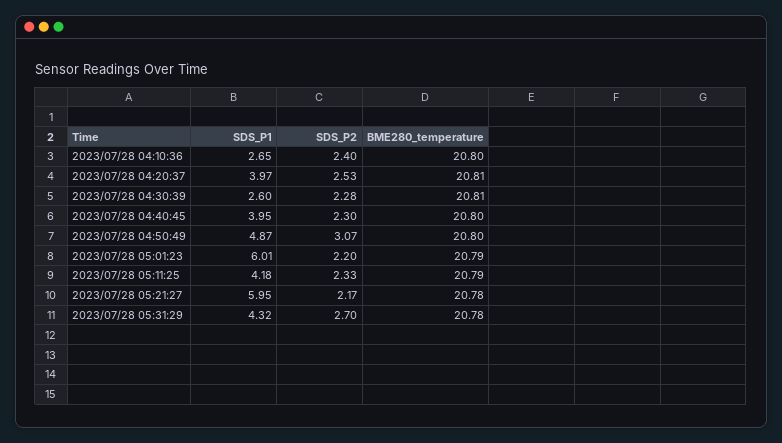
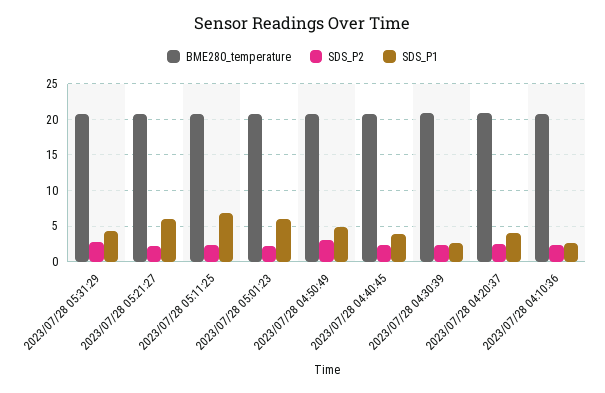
  {
    "SDS_P1": {
      "2023/07/28 04:10:36": 2.65,
      "2023/07/28 04:20:37": 3.97,
      "2023/07/28 04:30:39": 2.6,
      "2023/07/28 04:40:45": 3.95,
      "2023/07/28 04:50:49": 4.87,
      "2023/07/28 05:01:23": 6.01,
-     "2023/07/28 05:11:25": 4.18,
+     "2023/07/28 05:11:25": 7,
      "2023/07/28 05:21:27": 5.95,
      "2023/07/28 05:31:29": 4.32
    },
    "SDS_P2": {
      "2023/07/28 04:10:36": 2.4,
      "2023/07/28 04:20:37": 2.53,
      "2023/07/28 04:30:39": 2.28,
      "2023/07/28 04:40:45": 2.3,
      "2023/07/28 04:50:49": 3.07,
      "2023/07/28 05:01:23": 2.2,
      "2023/07/28 05:11:25": 2.33,
      "2023/07/28 05:21:27": 2.17,
      "2023/07/28 05:31:29": 2.7
    },
    "BME280_temperature": {
      "2023/07/28 04:10:36": 20.8,
      "2023/07/28 04:20:37": 20.81,
      "2023/07/28 04:30:39": 20.81,
      "2023/07/28 04:40:45": 20.8,
      "2023/07/28 04:50:49": 20.8,
      "2023/07/28 05:01:23": 20.79,
      "2023/07/28 05:11:25": 20.79,
      "2023/07/28 05:21:27": 20.78,
      "2023/07/28 05:31:29": 20.78
    }
  }

